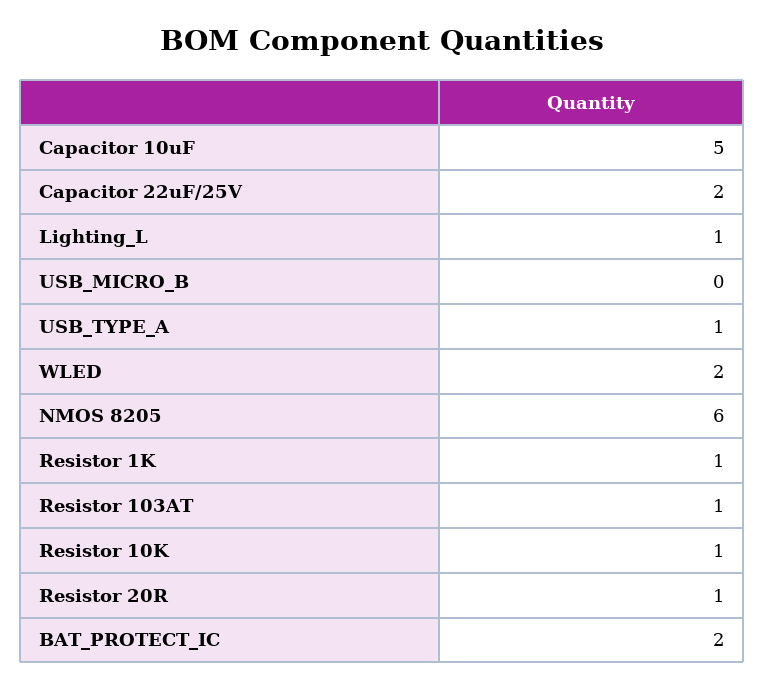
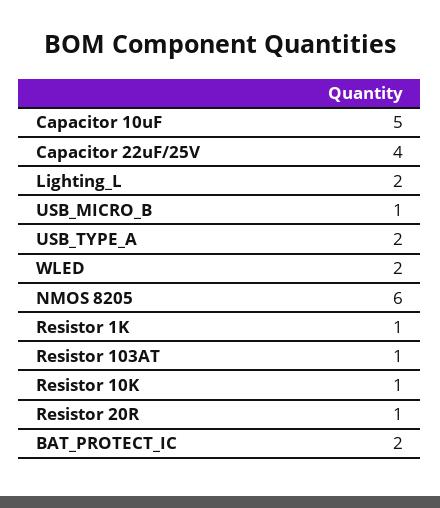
  {
    "Capacitor 10uF": 5,
-   "Capacitor 22uF/25V": 2,
+   "Capacitor 22uF/25V": 4,
-   "Lighting_L": 1,
+   "Lighting_L": 2,
-   "USB_MICRO_B": 0,
+   "USB_MICRO_B": 1,
-   "USB_TYPE_A": 1,
+   "USB_TYPE_A": 2,
    "WLED": 2,
    "NMOS 8205": 6,
    "Resistor 1K": 1,
    "Resistor 103AT": 1,
    "Resistor 10K": 1,
    "Resistor 20R": 1,
    "BAT_PROTECT_IC": 2
  }

